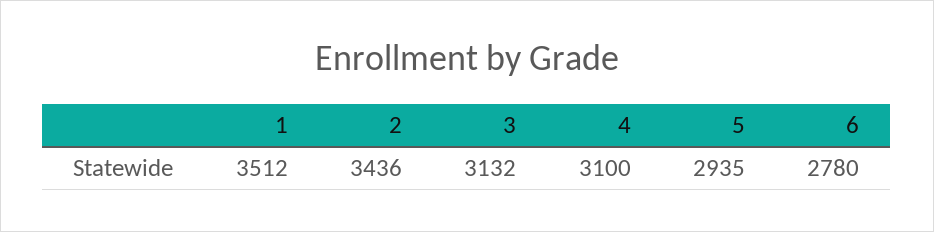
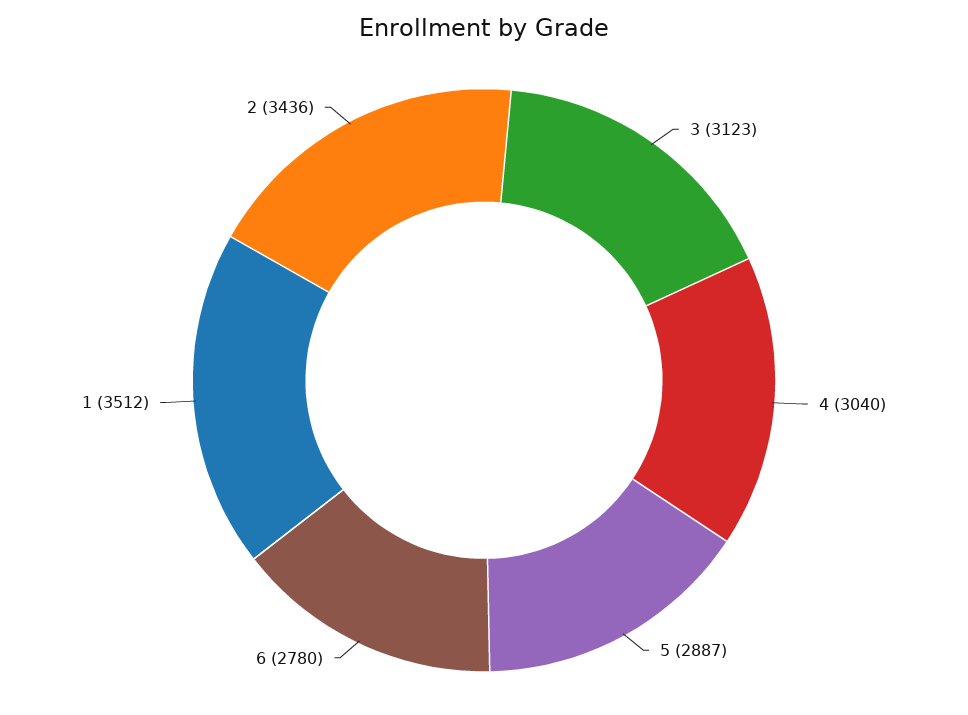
  {
    "1": 3512,
    "2": 3436,
-   "3": 3132,
+   "3": 3123,
-   "4": 3100,
+   "4": 3040,
-   "5": 2935,
+   "5": 2887,
    "6": 2780
  }

